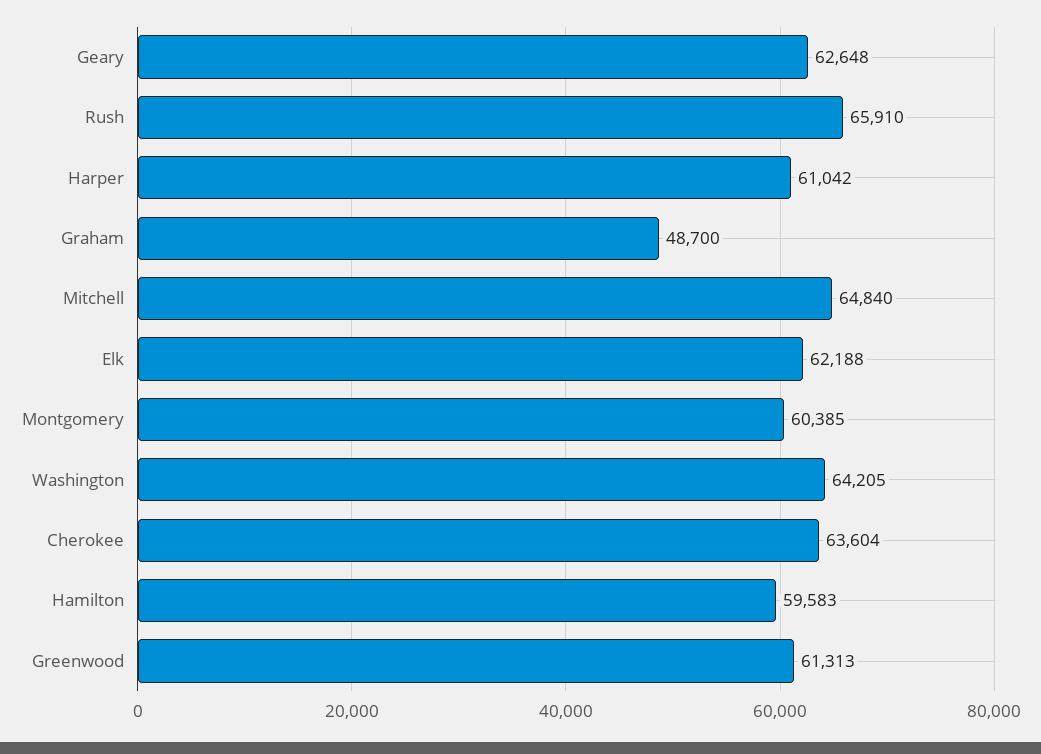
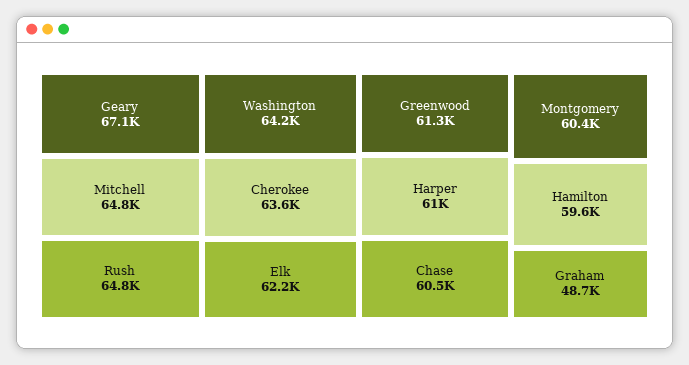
  {
-   "Geary": 62648,
+   "Geary": 67100,
-   "Rush": 65910,
+   "Rush": 64800,
    "Harper": 61042,
    "Graham": 48700,
    "Mitchell": 64840,
    "Elk": 62188,
    "Montgomery": 60385,
    "Washington": 64205,
    "Cherokee": 63604,
    "Hamilton": 59583,
-   "Greenwood": 61313
+   "Greenwood": 61313,
+   "Chase": 60500
  }

